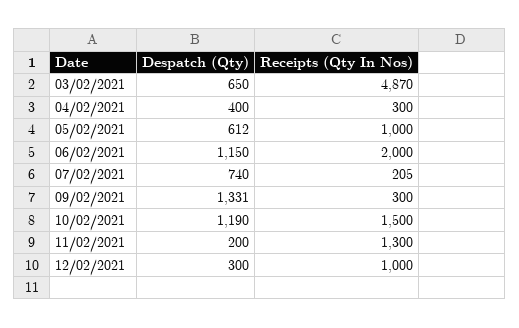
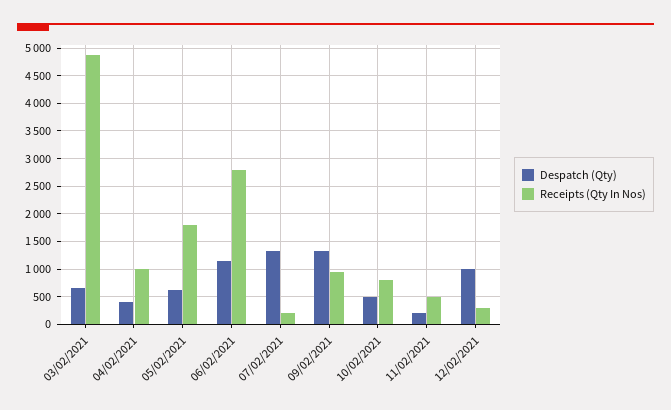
  {
    "Despatch (Qty)": {
      "03/02/2021": 650,
      "04/02/2021": 400,
      "05/02/2021": 612,
      "06/02/2021": 1150,
-     "07/02/2021": 740,
+     "07/02/2021": 1250,
      "09/02/2021": 1331,
-     "10/02/2021": 1190,
+     "10/02/2021": 500,
      "11/02/2021": 200,
-     "12/02/2021": 300
+     "12/02/2021": 1000
    },
    "Receipts (Qty In Nos)": {
      "03/02/2021": 4870,
-     "04/02/2021": 300,
+     "04/02/2021": 1000,
-     "05/02/2021": 1000,
+     "05/02/2021": 1750,
-     "06/02/2021": 2000,
+     "06/02/2021": 2750,
      "07/02/2021": 205,
-     "09/02/2021": 300,
+     "09/02/2021": 1000,
-     "10/02/2021": 1500,
+     "10/02/2021": 750,
-     "11/02/2021": 1300,
+     "11/02/2021": 500,
-     "12/02/2021": 1000
+     "12/02/2021": 250
    }
  }

